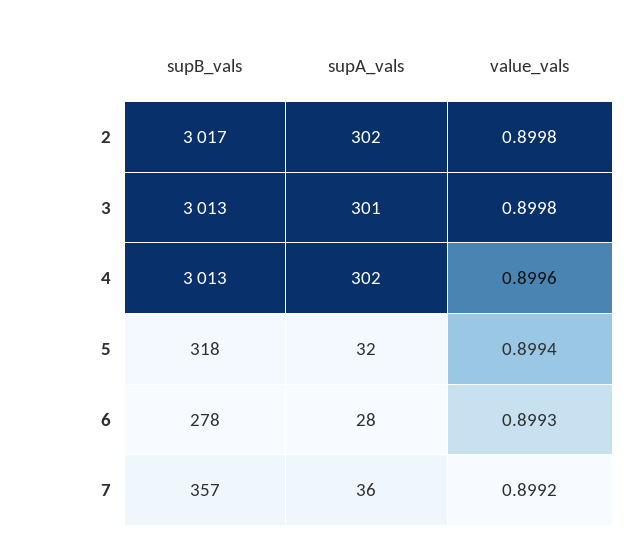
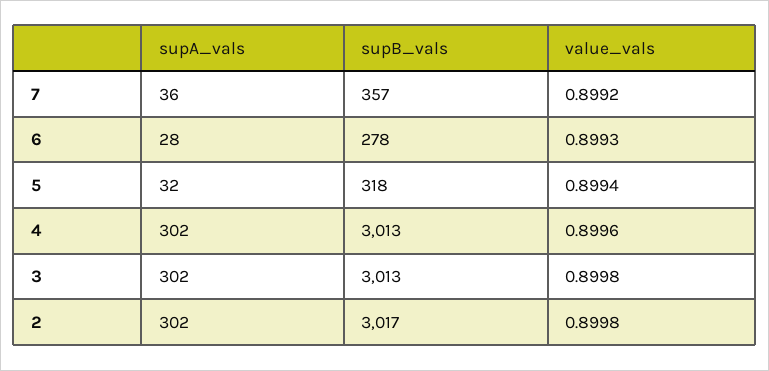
  {
    "supB_vals": {
      "2": 3017,
      "3": 3013,
      "4": 3013,
      "5": 318,
      "6": 278,
      "7": 357
    },
    "supA_vals": {
      "2": 302,
-     "3": 301,
+     "3": 302,
      "4": 302,
      "5": 32,
      "6": 28,
      "7": 36
    },
    "value_vals": {
      "2": 0.8998,
      "3": 0.8998,
      "4": 0.8996,
      "5": 0.8994,
      "6": 0.8993,
      "7": 0.8992
    }
  }

